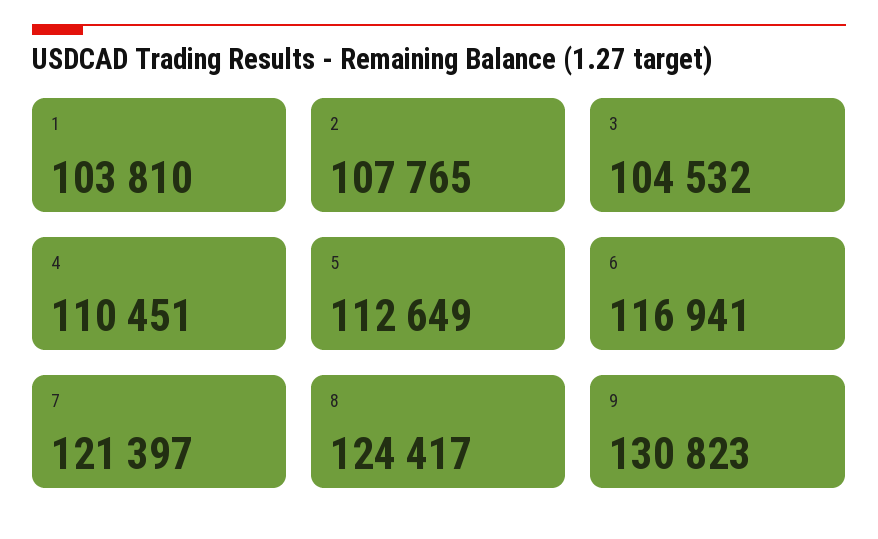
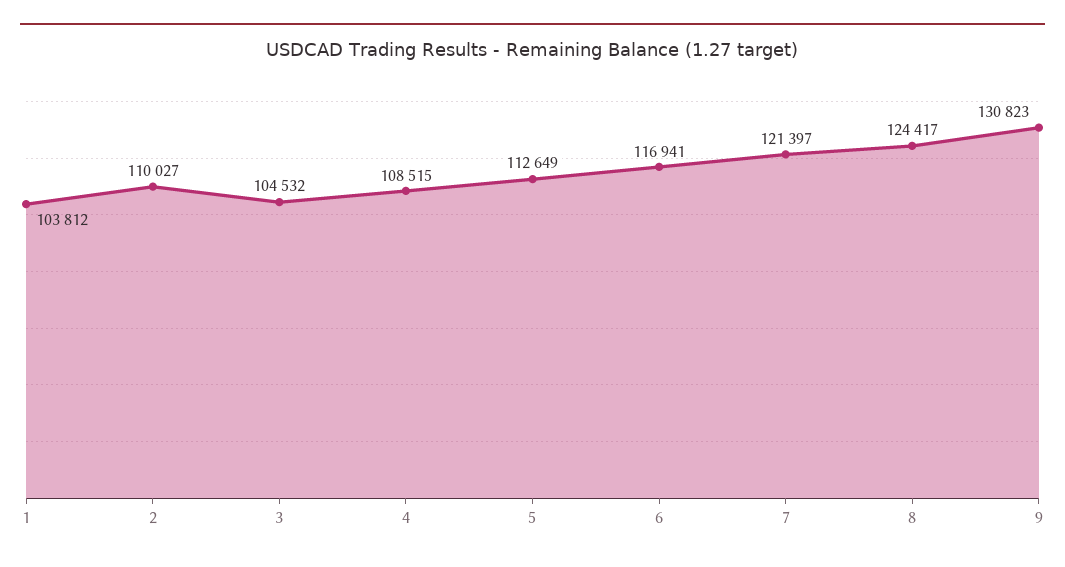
  {
-   "1": 103810,
+   "1": 103812,
-   "2": 107765,
+   "2": 110027,
    "3": 104532,
-   "4": 110451,
+   "4": 108515,
    "5": 112649,
    "6": 116941,
    "7": 121397,
    "8": 124417,
    "9": 130823
  }

